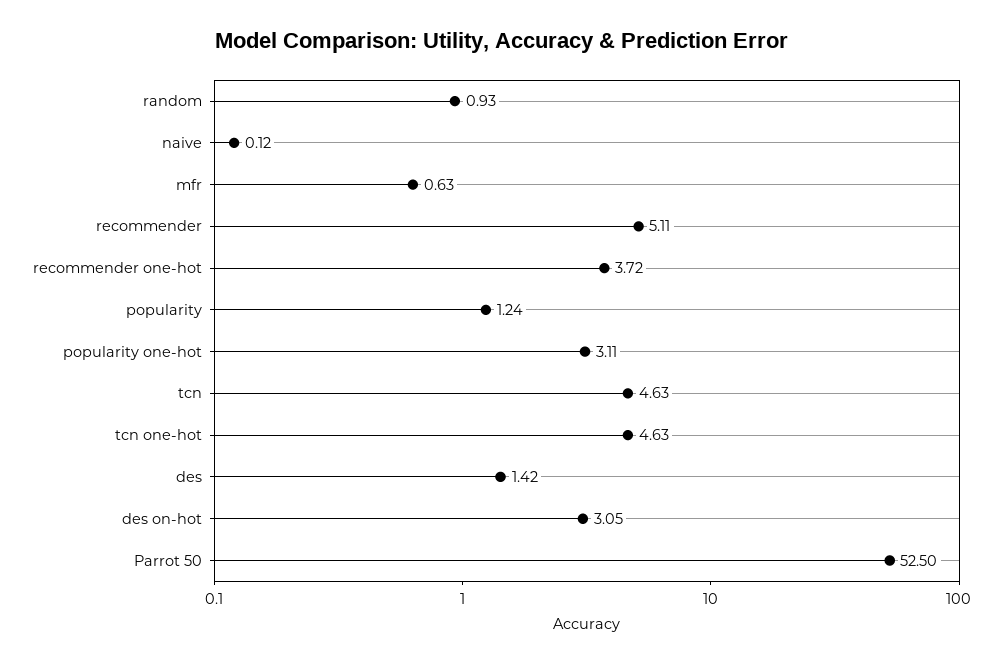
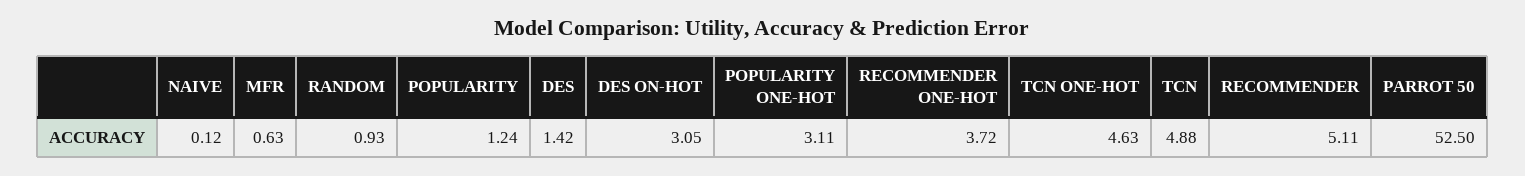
  {
    "random": 0.93,
    "naive": 0.12,
    "mfr": 0.63,
    "recommender": 5.11,
    "recommender one-hot": 3.72,
    "popularity": 1.24,
    "popularity one-hot": 3.11,
-   "tcn": 4.63,
+   "tcn": 4.88,
    "tcn one-hot": 4.63,
    "des": 1.42,
    "des on-hot": 3.05,
    "Parrot 50": 52.5
  }

